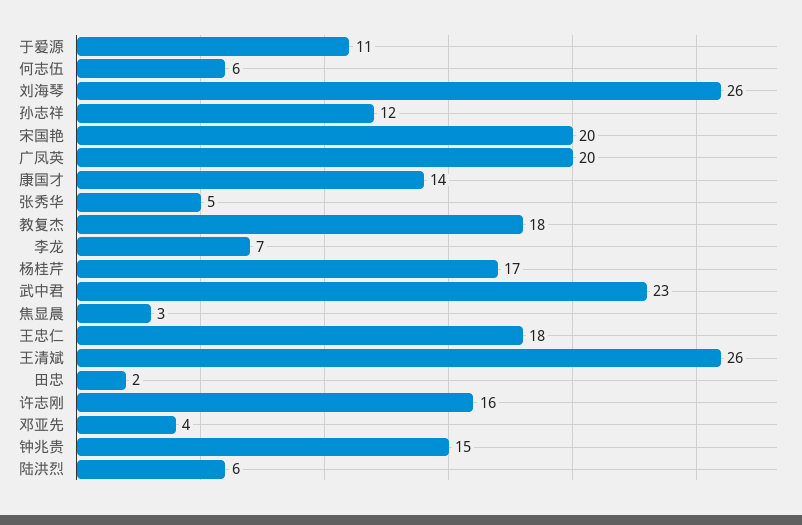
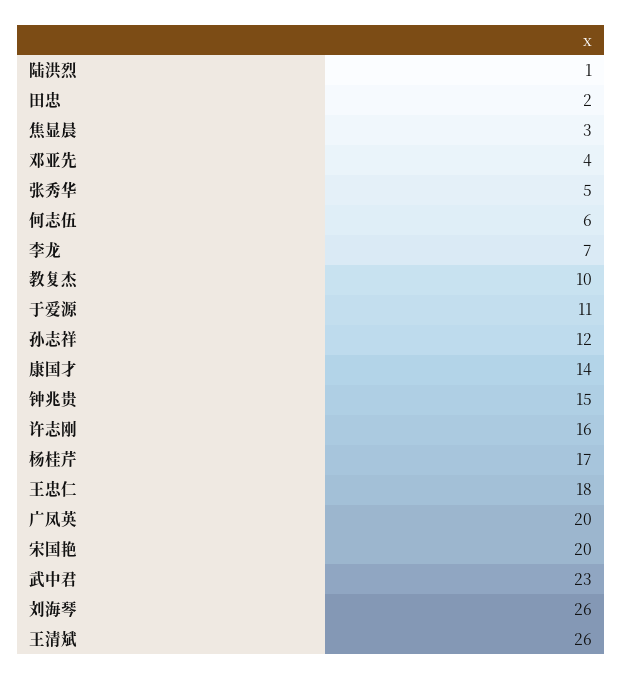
  {
    "于爱源": 11,
    "何志伍": 6,
    "刘海琴": 26,
    "孙志祥": 12,
    "宋国艳": 20,
    "广凤英": 20,
    "康国才": 14,
    "张秀华": 5,
-   "教复杰": 18,
+   "教复杰": 10,
    "李龙": 7,
    "杨桂芹": 17,
    "武中君": 23,
    "焦显晨": 3,
    "王忠仁": 18,
    "王清斌": 26,
    "田忠": 2,
    "许志刚": 16,
    "邓亚先": 4,
    "钟兆贵": 15,
-   "陆洪烈": 6
+   "陆洪烈": 1
  }

